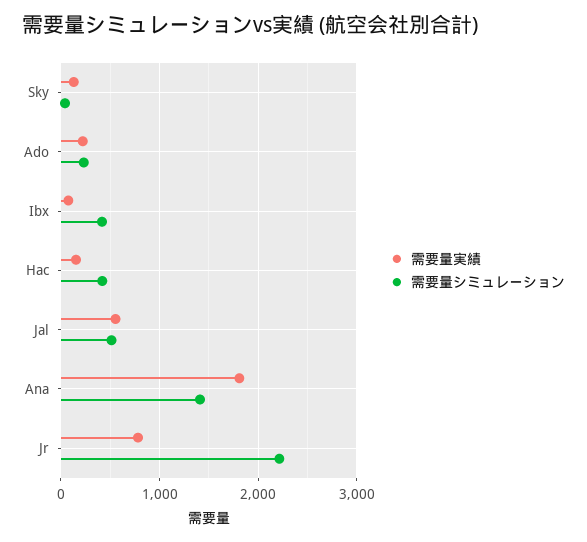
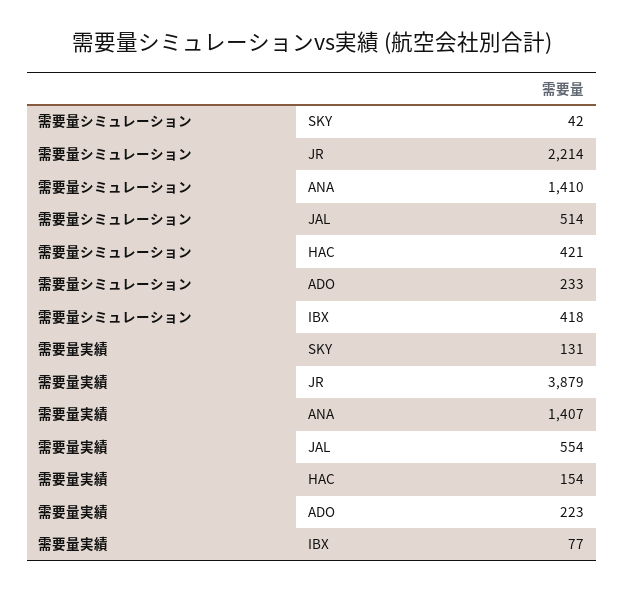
  {
    "需要量実績": {
      "Sky": 131,
      "Ado": 223,
      "Ibx": 77,
      "Hac": 154,
      "Jal": 554,
-     "Ana": 1800,
+     "Ana": 1407,
-     "Jr": 800
+     "Jr": 3879
    },
    "需要量シミュレーション": {
      "Sky": 42,
      "Ado": 233,
      "Ibx": 418,
      "Hac": 421,
      "Jal": 514,
      "Ana": 1410,
      "Jr": 2214
    }
  }

